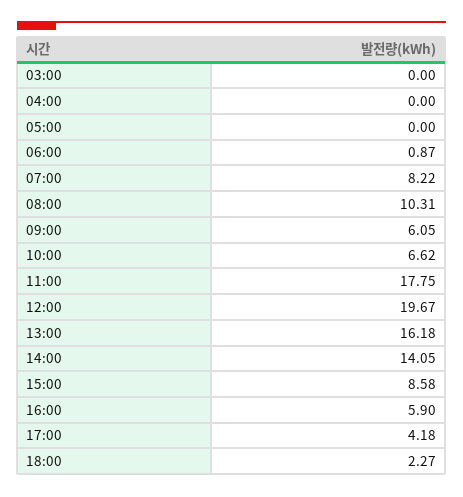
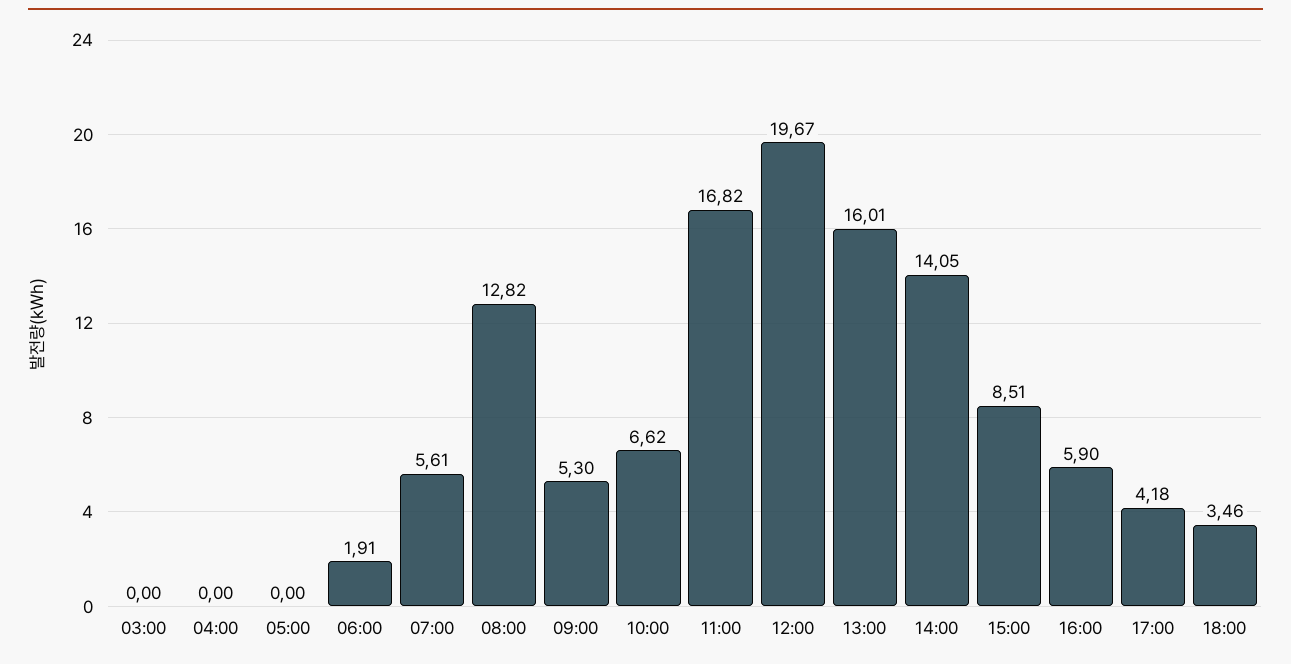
  {
    "03:00": 0,
    "04:00": 0,
    "05:00": 0,
-   "06:00": 0.87,
+   "06:00": 1.91,
-   "07:00": 8.22,
+   "07:00": 5.61,
-   "08:00": 10.31,
+   "08:00": 12.82,
-   "09:00": 6.05,
+   "09:00": 5.3,
    "10:00": 6.62,
-   "11:00": 17.75,
+   "11:00": 16.82,
    "12:00": 19.67,
-   "13:00": 16.18,
+   "13:00": 16.01,
    "14:00": 14.05,
-   "15:00": 8.58,
+   "15:00": 8.51,
    "16:00": 5.9,
    "17:00": 4.18,
-   "18:00": 2.27
+   "18:00": 3.46
  }

